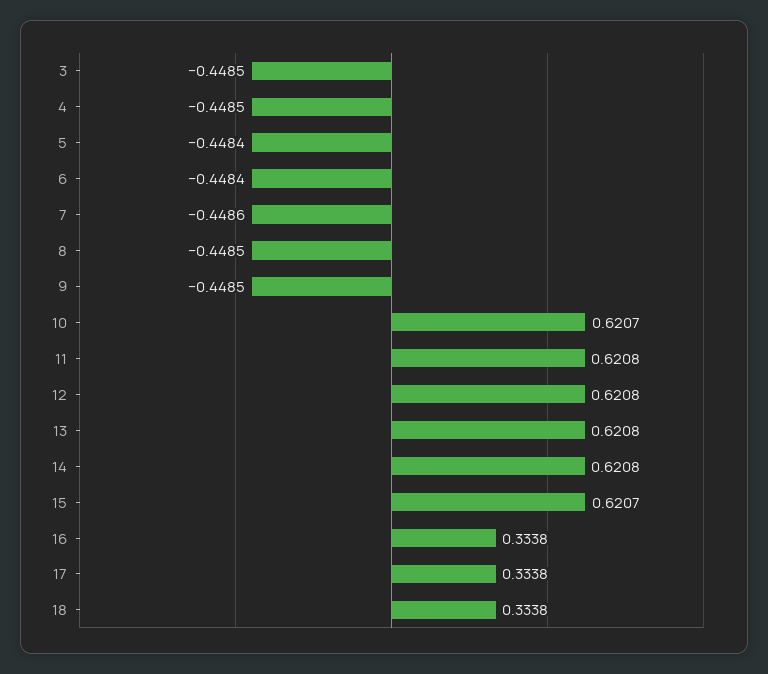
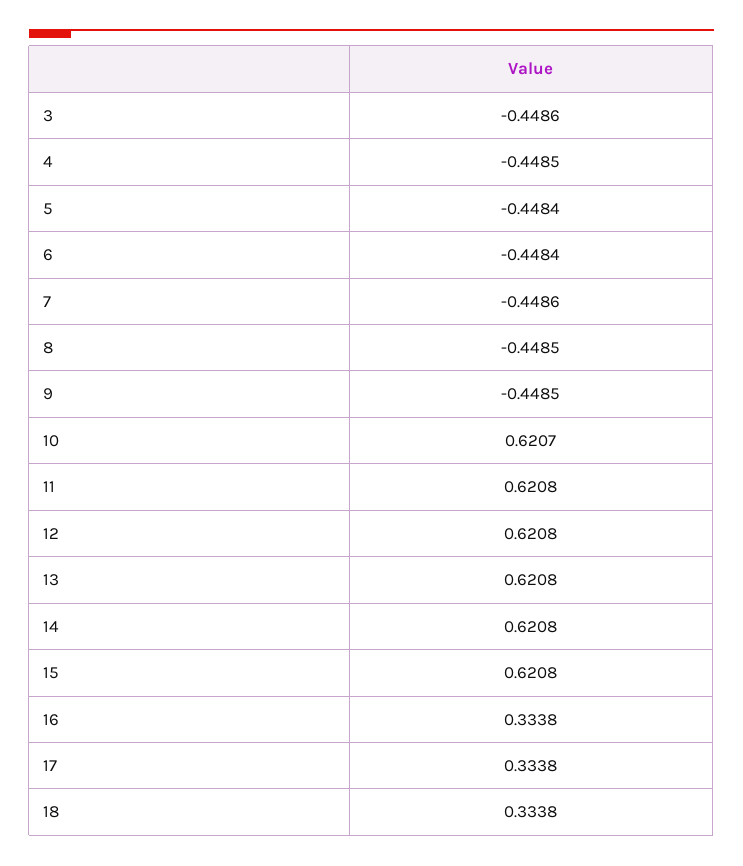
  {
-   "3": -0.4485,
+   "3": -0.4486,
    "4": -0.4485,
    "5": -0.4484,
    "6": -0.4484,
    "7": -0.4486,
    "8": -0.4485,
    "9": -0.4485,
    "10": 0.6207,
    "11": 0.6208,
    "12": 0.6208,
    "13": 0.6208,
    "14": 0.6208,
-   "15": 0.6207,
+   "15": 0.6208,
    "16": 0.3338,
    "17": 0.3338,
    "18": 0.3338
  }

